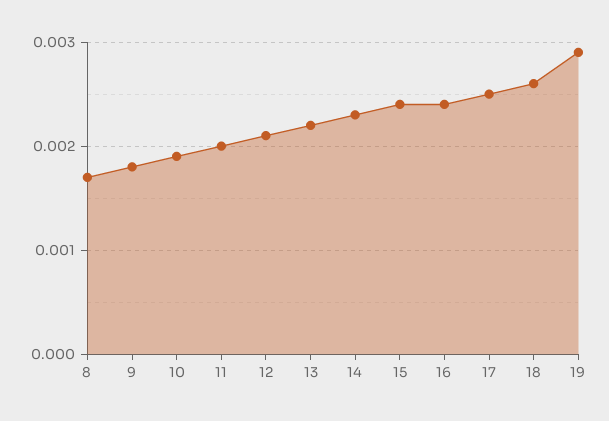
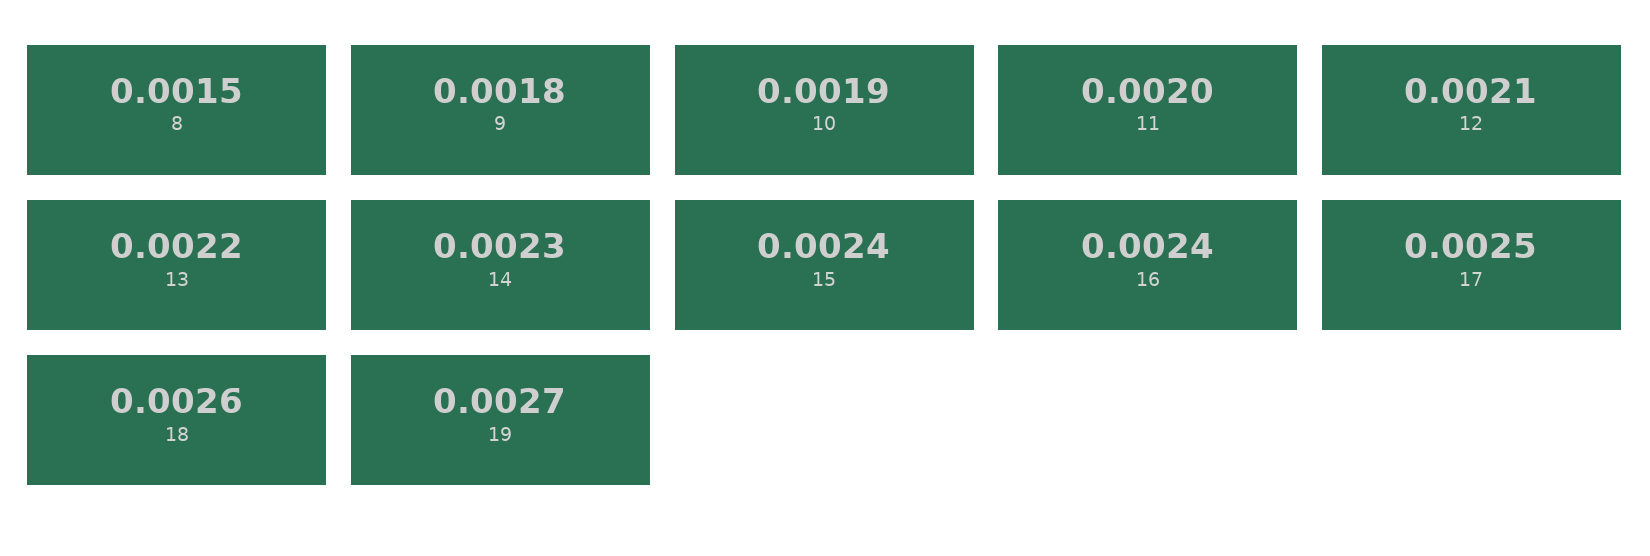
  {
-   "8": 0.0017,
+   "8": 0.0015,
    "9": 0.0018,
    "10": 0.0019,
    "11": 0.002,
    "12": 0.0021,
    "13": 0.0022,
    "14": 0.0023,
    "15": 0.0024,
    "16": 0.0024,
    "17": 0.0025,
    "18": 0.0026,
-   "19": 0.0029
+   "19": 0.0027
  }

